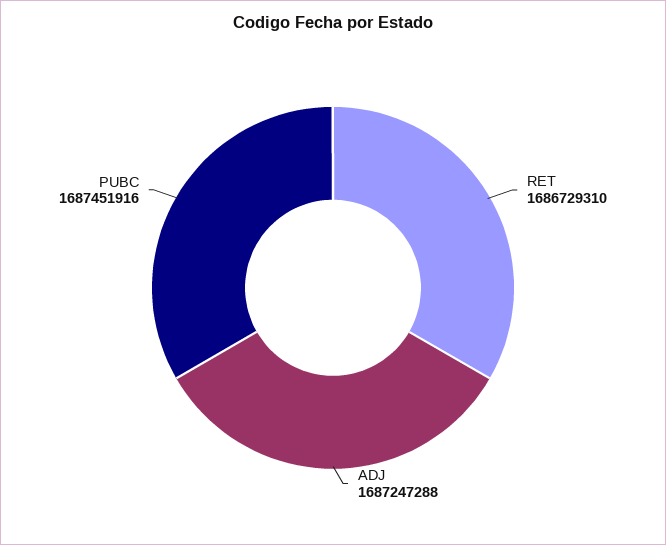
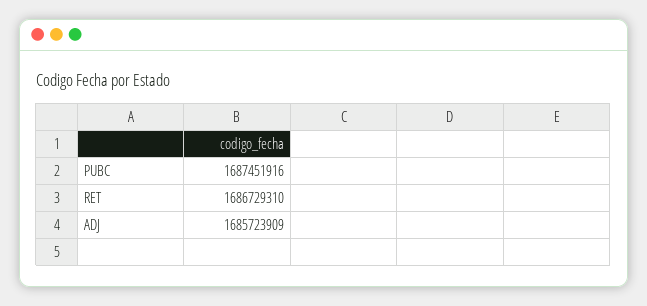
  {
    "RET": 1686729310,
-   "ADJ": 1687247288,
+   "ADJ": 1685723909,
    "PUBC": 1687451916
  }

